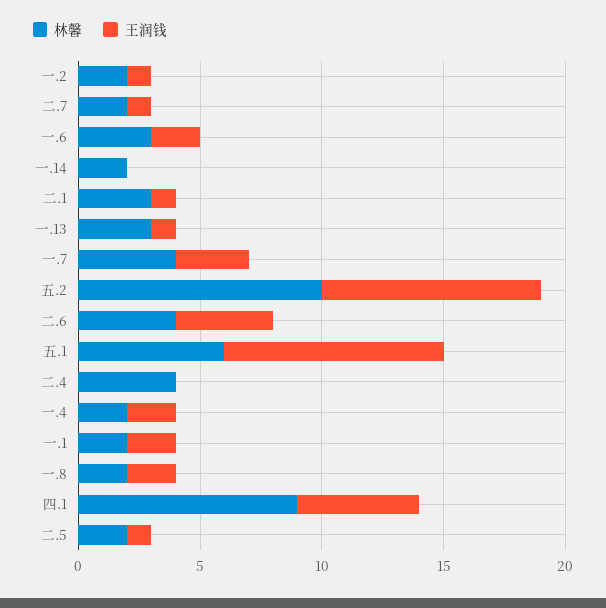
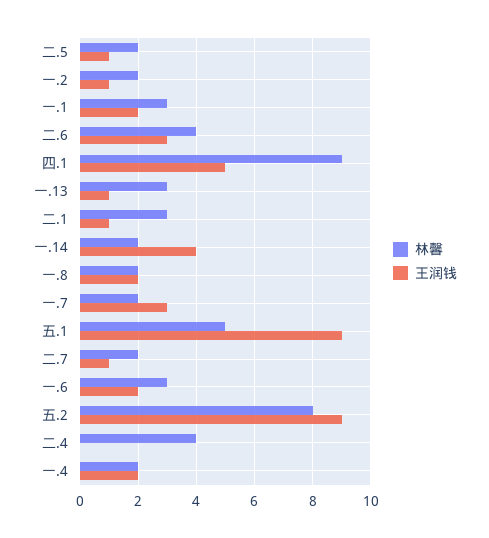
  {
    "林馨": {
      "一.2": 2,
      "二.7": 2,
      "一.6": 3,
      "一.14": 2,
      "二.1": 3,
      "一.13": 3,
-     "一.7": 4,
+     "一.7": 2,
-     "五.2": 10,
+     "五.2": 8,
      "二.6": 4,
-     "五.1": 6,
+     "五.1": 5,
      "二.4": 4,
      "一.4": 2,
-     "一.1": 2,
+     "一.1": 3,
      "一.8": 2,
      "四.1": 9,
      "二.5": 2
    },
    "王润钱": {
      "一.2": 1,
      "二.7": 1,
      "一.6": 2,
-     "一.14": 0,
+     "一.14": 4,
      "二.1": 1,
      "一.13": 1,
      "一.7": 3,
      "五.2": 9,
-     "二.6": 4,
+     "二.6": 3,
      "五.1": 9,
      "二.4": 0,
      "一.4": 2,
      "一.1": 2,
      "一.8": 2,
      "四.1": 5,
      "二.5": 1
    }
  }

